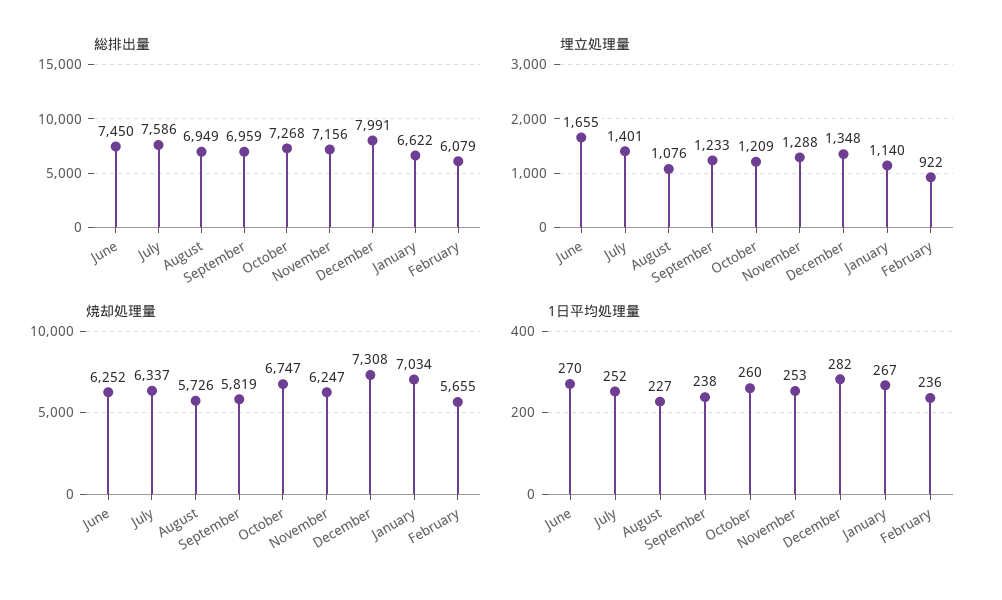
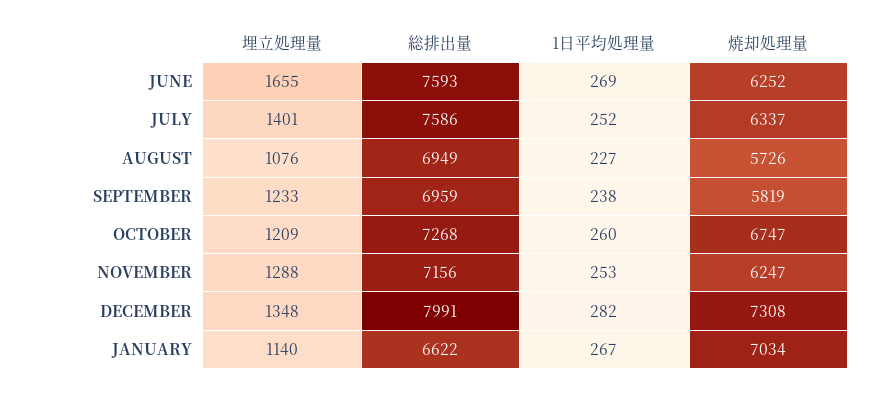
  {
    "総排出量": {
-     "June": 7450,
+     "June": 7593,
      "July": 7586,
      "August": 6949,
      "September": 6959,
      "October": 7268,
      "November": 7156,
      "December": 7991,
-     "January": 6622,
+     "January": 6622
-     "February": 6079
    },
    "埋立処理量": {
      "June": 1655,
      "July": 1401,
      "August": 1076,
      "September": 1233,
      "October": 1209,
      "November": 1288,
      "December": 1348,
-     "January": 1140,
+     "January": 1140
-     "February": 922
    },
    "焼却処理量": {
      "June": 6252,
      "July": 6337,
      "August": 5726,
      "September": 5819,
      "October": 6747,
      "November": 6247,
      "December": 7308,
-     "January": 7034,
+     "January": 7034
-     "February": 5655
    },
    "1日平均処理量": {
-     "June": 270,
+     "June": 269,
      "July": 252,
      "August": 227,
      "September": 238,
      "October": 260,
      "November": 253,
      "December": 282,
-     "January": 267,
+     "January": 267
-     "February": 236
    }
  }

